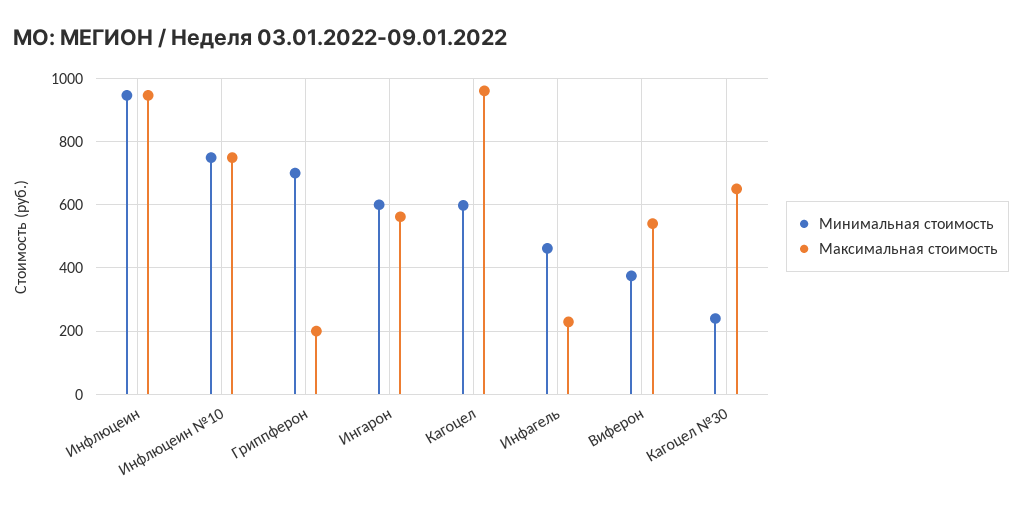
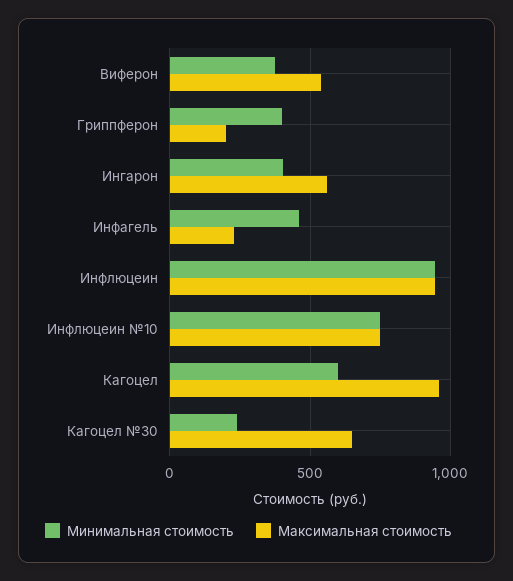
  {
    "Минимальная стоимость": {
      "Инфлюцеин": 940,
      "Инфлюцеин №10": 740,
-     "Гриппферон": 700,
+     "Гриппферон": 400,
-     "Ингарон": 600,
+     "Ингарон": 400,
      "Кагоцел": 600,
      "Инфагель": 460,
      "Виферон": 380,
      "Кагоцел №30": 240
    },
    "Максимальная стоимость": {
      "Инфлюцеин": 940,
      "Инфлюцеин №10": 740,
      "Гриппферон": 200,
      "Ингарон": 560,
      "Кагоцел": 960,
      "Инфагель": 220,
      "Виферон": 540,
      "Кагоцел №30": 660
    }
  }

